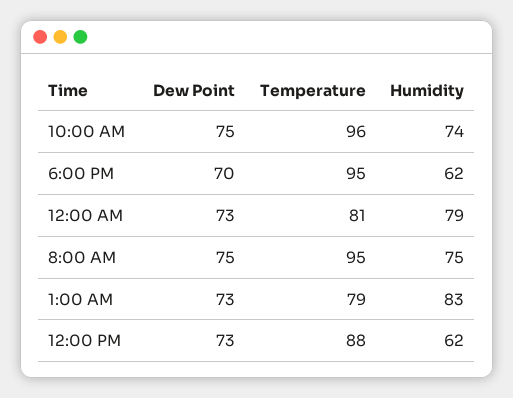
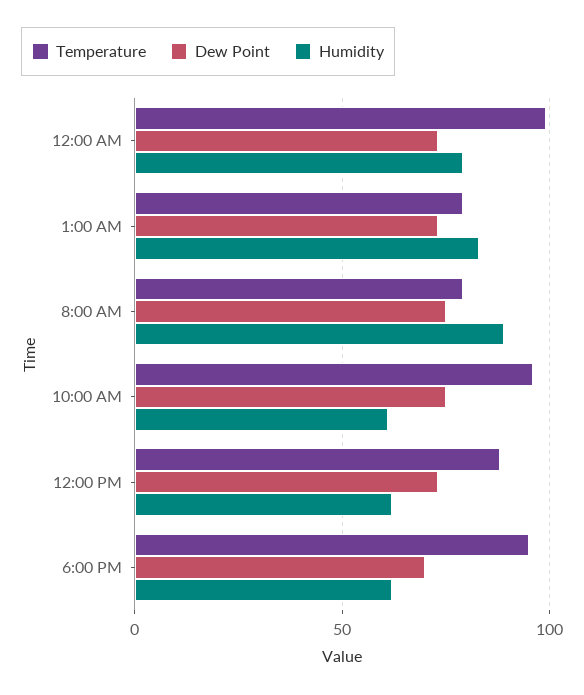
  {
    "Dew Point": {
      "10:00 AM": 75,
      "6:00 PM": 70,
      "12:00 AM": 73,
      "8:00 AM": 75,
      "1:00 AM": 73,
      "12:00 PM": 73
    },
    "Temperature": {
      "10:00 AM": 96,
      "6:00 PM": 95,
-     "12:00 AM": 81,
+     "12:00 AM": 100,
-     "8:00 AM": 95,
+     "8:00 AM": 80,
      "1:00 AM": 79,
      "12:00 PM": 88
    },
    "Humidity": {
-     "10:00 AM": 74,
+     "10:00 AM": 60,
      "6:00 PM": 62,
      "12:00 AM": 79,
-     "8:00 AM": 75,
+     "8:00 AM": 90,
      "1:00 AM": 83,
      "12:00 PM": 62
    }
  }

